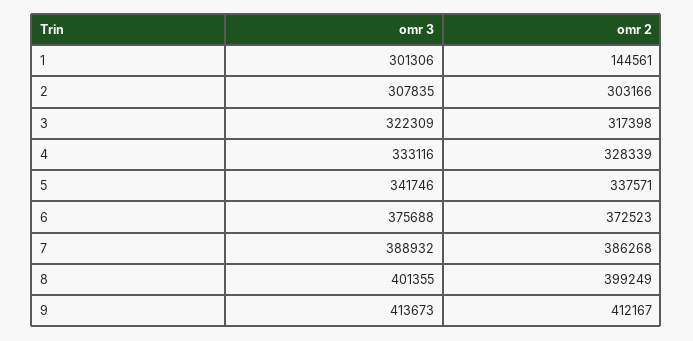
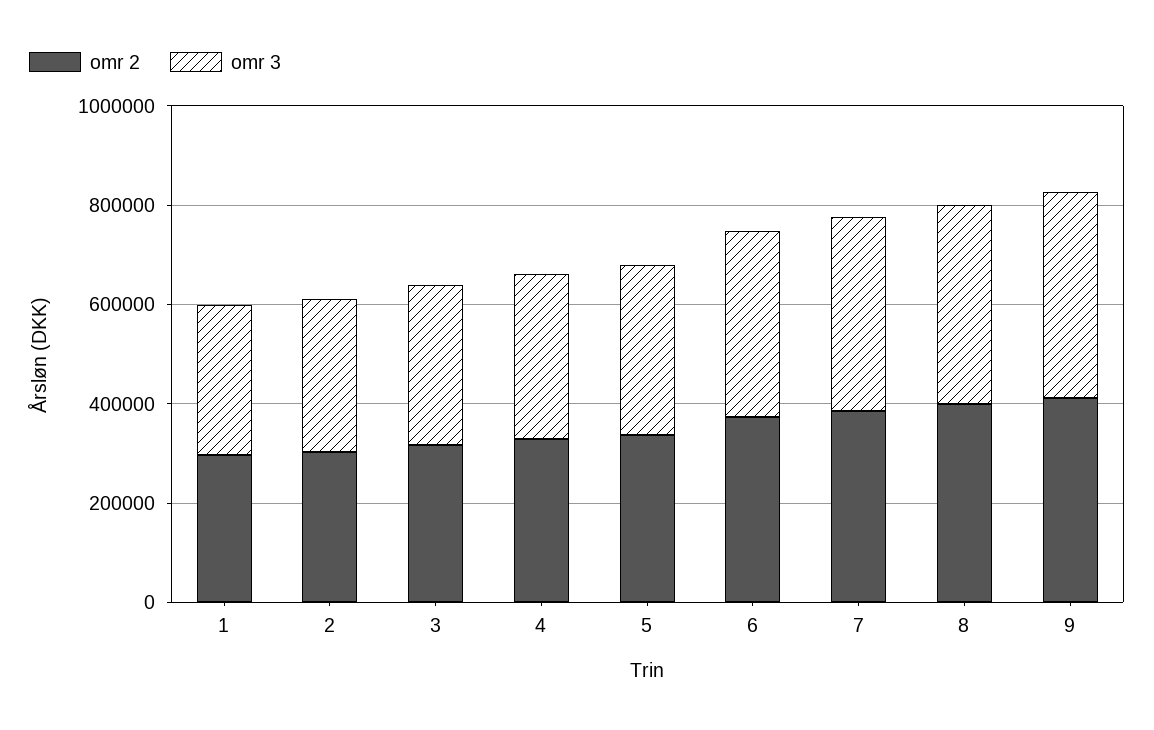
  {
    "omr 3": {
      "1": 301306,
      "2": 307835,
      "3": 322309,
      "4": 333116,
      "5": 341746,
      "6": 375688,
      "7": 388932,
      "8": 401355,
      "9": 413673
    },
    "omr 2": {
-     "1": 144561,
+     "1": 300000,
      "2": 303166,
      "3": 317398,
      "4": 328339,
      "5": 337571,
      "6": 372523,
      "7": 386268,
      "8": 399249,
      "9": 412167
    }
  }

